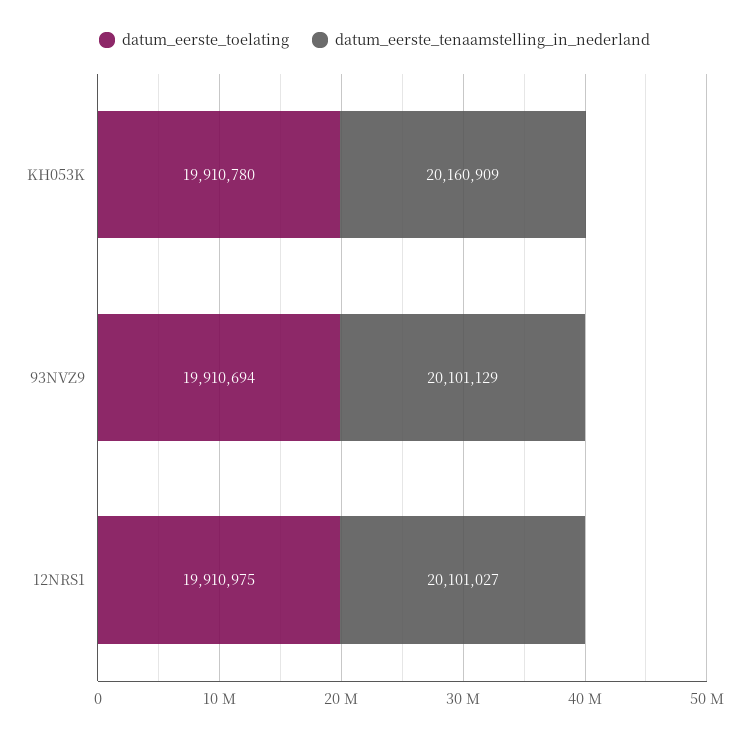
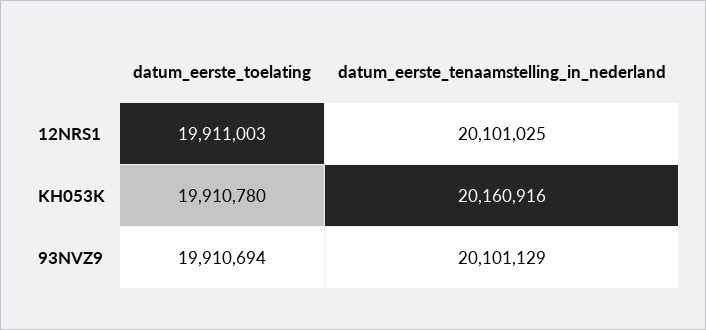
  {
    "datum_eerste_toelating": {
      "KH053K": 19910780,
      "93NVZ9": 19910694,
-     "12NRS1": 19910975
+     "12NRS1": 19911003
    },
    "datum_eerste_tenaamstelling_in_nederland": {
-     "KH053K": 20160909,
+     "KH053K": 20160916,
      "93NVZ9": 20101129,
-     "12NRS1": 20101027
+     "12NRS1": 20101025
    }
  }

